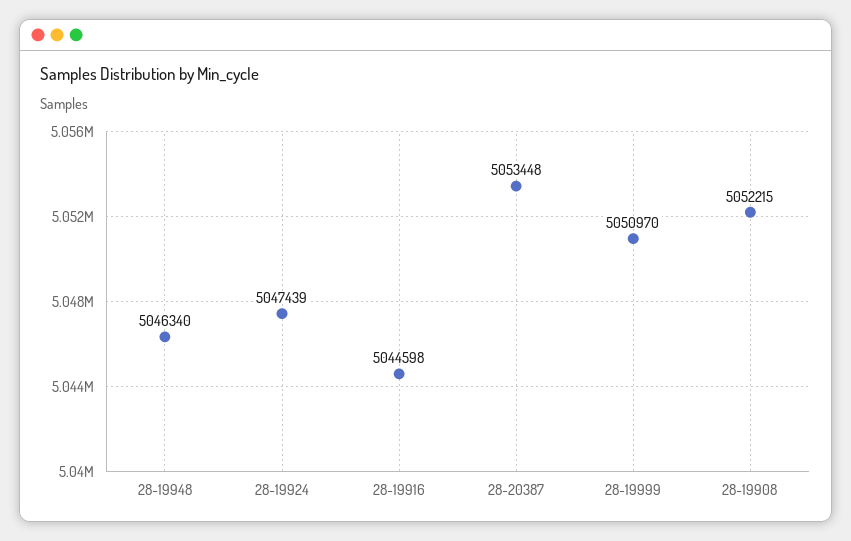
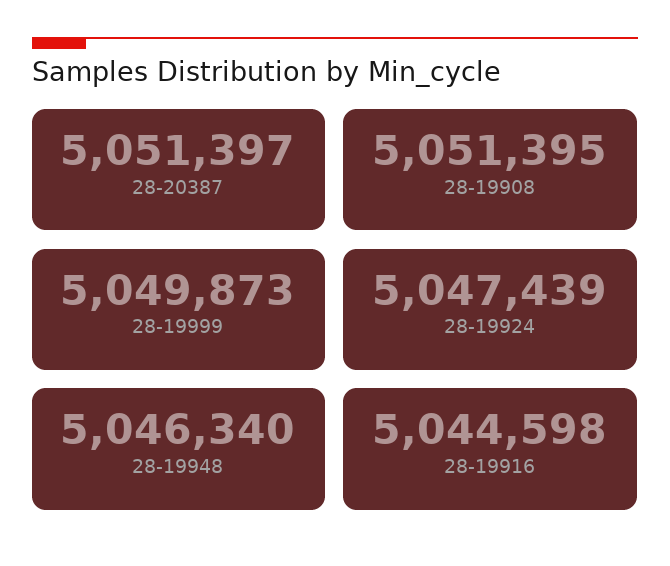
  {
    "28-19948": 5046340,
    "28-19924": 5047439,
    "28-19916": 5044598,
-   "28-20387": 5053448,
+   "28-20387": 5051397,
-   "28-19999": 5050970,
+   "28-19999": 5049873,
-   "28-19908": 5052215
+   "28-19908": 5051395
  }

